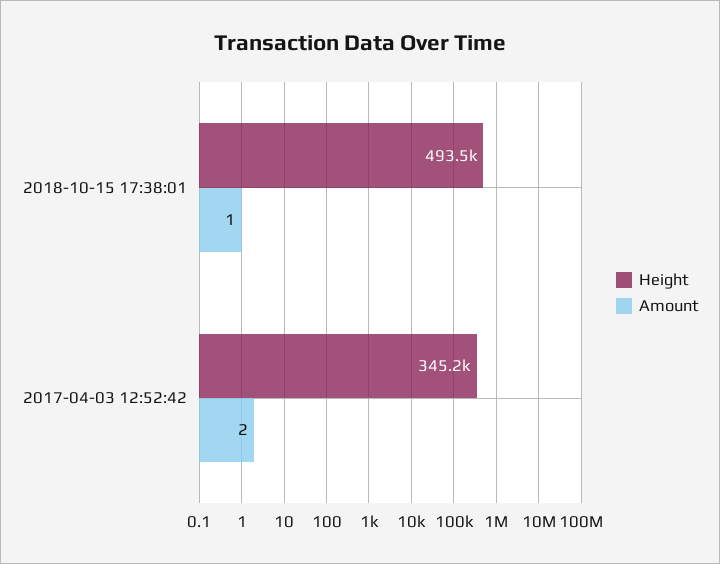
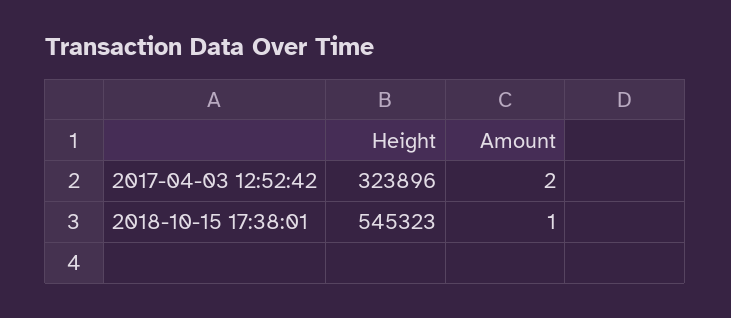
  {
    "Height": {
-     "2018-10-15 17:38:01": 493500,
+     "2018-10-15 17:38:01": 545323,
-     "2017-04-03 12:52:42": 345200
+     "2017-04-03 12:52:42": 323896
    },
    "Amount": {
      "2018-10-15 17:38:01": 1,
      "2017-04-03 12:52:42": 2
    }
  }

